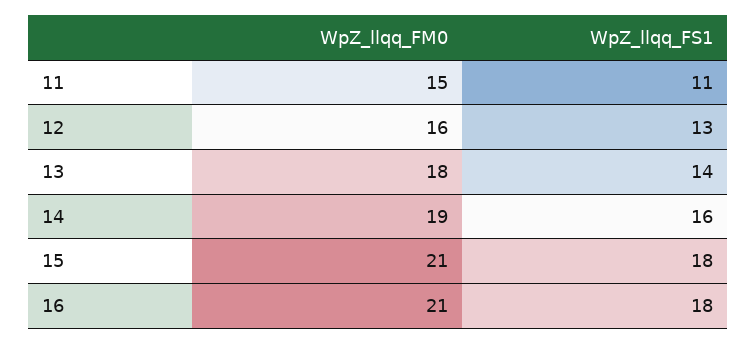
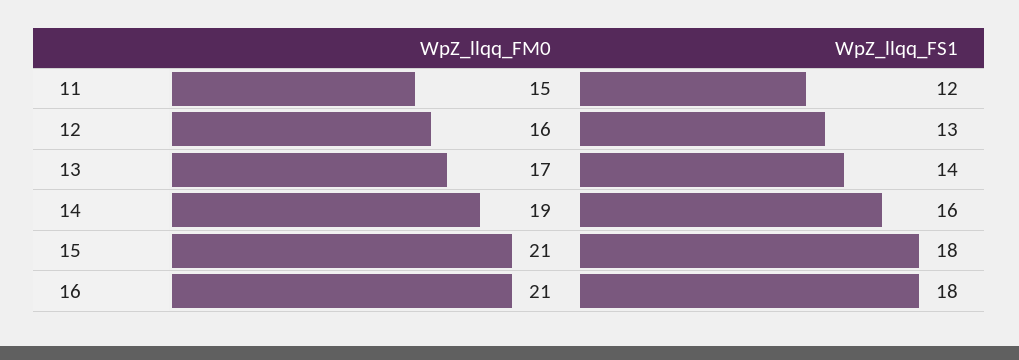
  {
    "WpZ_llqq_FM0": {
      "11": 15,
      "12": 16,
-     "13": 18,
+     "13": 17,
      "14": 19,
      "15": 21,
      "16": 21
    },
    "WpZ_llqq_FS1": {
-     "11": 11,
+     "11": 12,
      "12": 13,
      "13": 14,
      "14": 16,
      "15": 18,
      "16": 18
    }
  }

